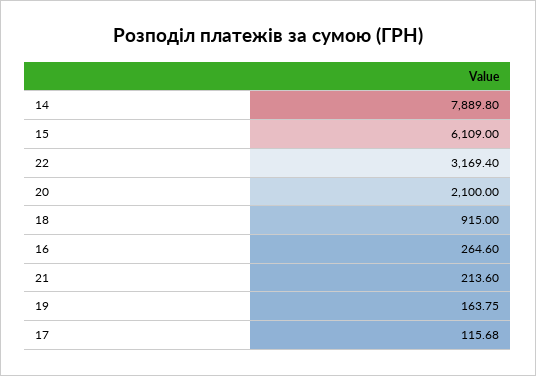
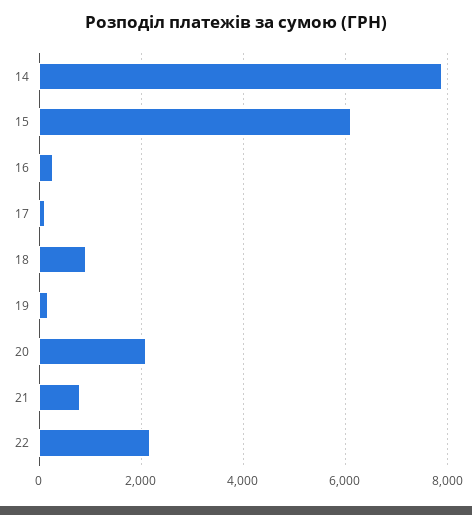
  {
    "14": 7889.8,
    "15": 6109,
-   "22": 3169.4,
+   "22": 2200,
    "20": 2100,
    "18": 915,
    "16": 264.6,
-   "21": 213.6,
+   "21": 800,
    "19": 163.75,
    "17": 115.68
  }

